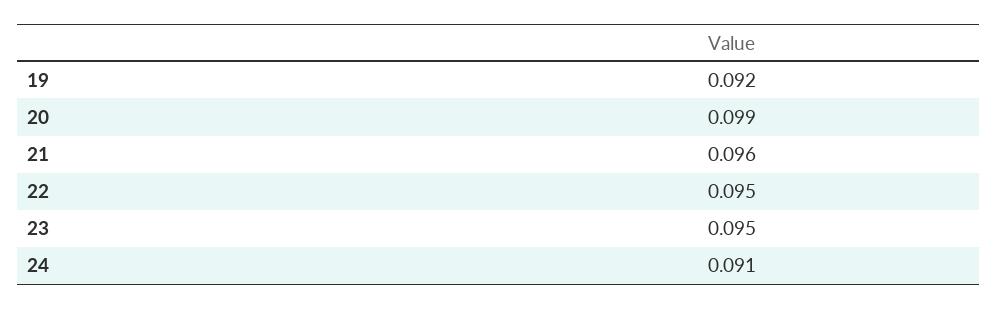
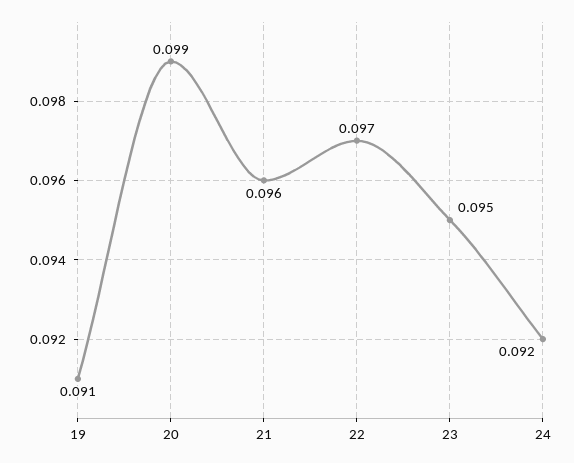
  {
-   "19": 0.092,
+   "19": 0.091,
    "20": 0.099,
    "21": 0.096,
-   "22": 0.095,
+   "22": 0.097,
    "23": 0.095,
-   "24": 0.091
+   "24": 0.092
  }

